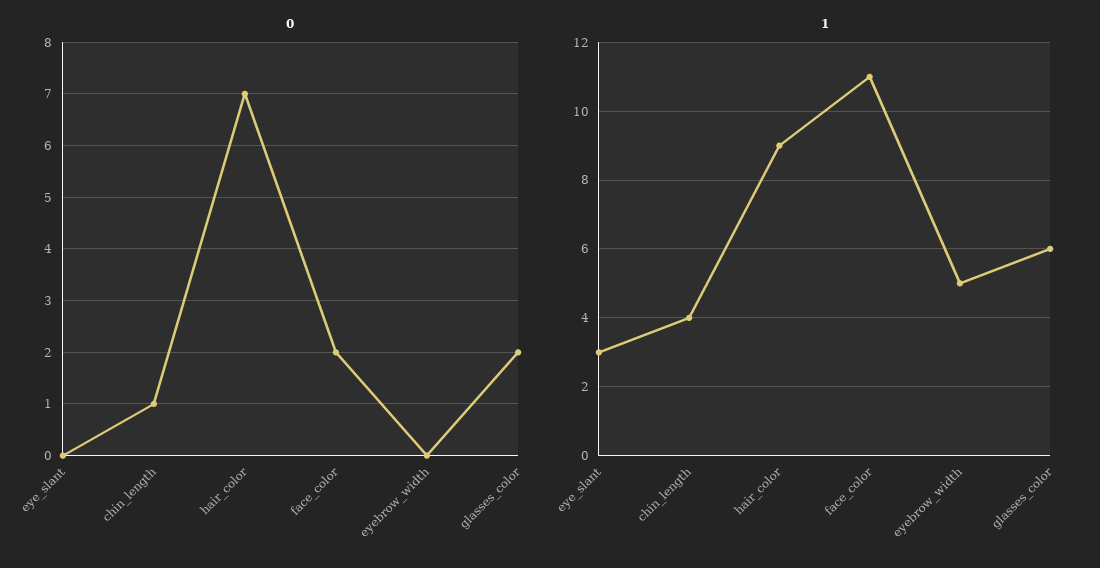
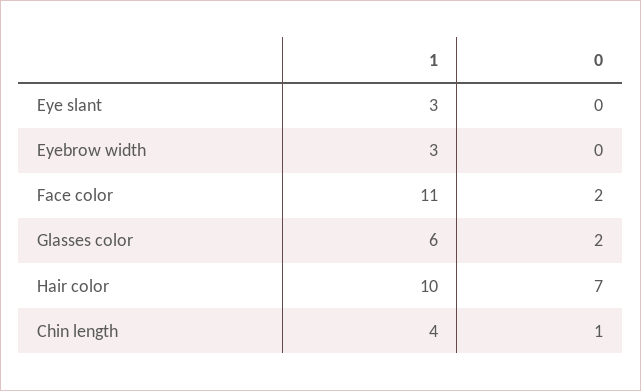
  {
    "0": {
      "eye_slant": 0,
      "chin_length": 1,
      "hair_color": 7,
      "face_color": 2,
      "eyebrow_width": 0,
      "glasses_color": 2
    },
    "1": {
      "eye_slant": 3,
      "chin_length": 4,
-     "hair_color": 9,
+     "hair_color": 10,
      "face_color": 11,
-     "eyebrow_width": 5,
+     "eyebrow_width": 3,
      "glasses_color": 6
    }
  }

